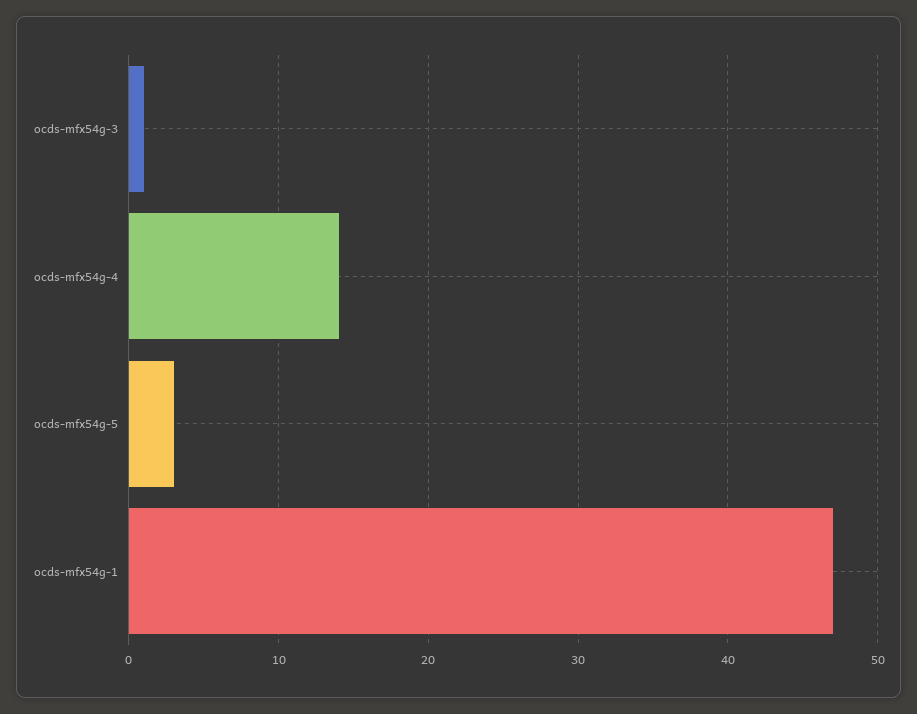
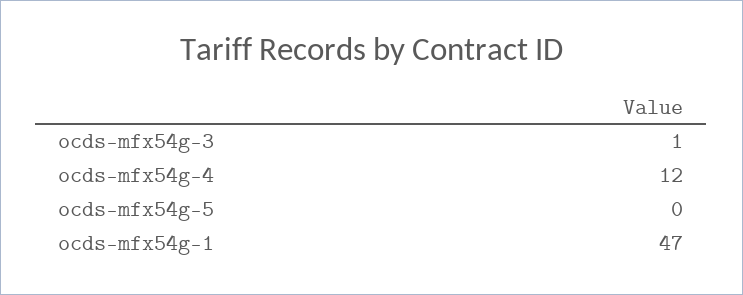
  {
    "ocds-mfx54g-3": 1,
-   "ocds-mfx54g-4": 14,
+   "ocds-mfx54g-4": 12,
-   "ocds-mfx54g-5": 3,
+   "ocds-mfx54g-5": 0,
    "ocds-mfx54g-1": 47
  }

